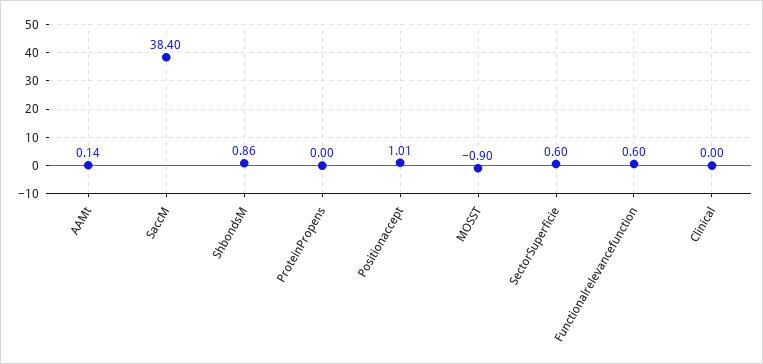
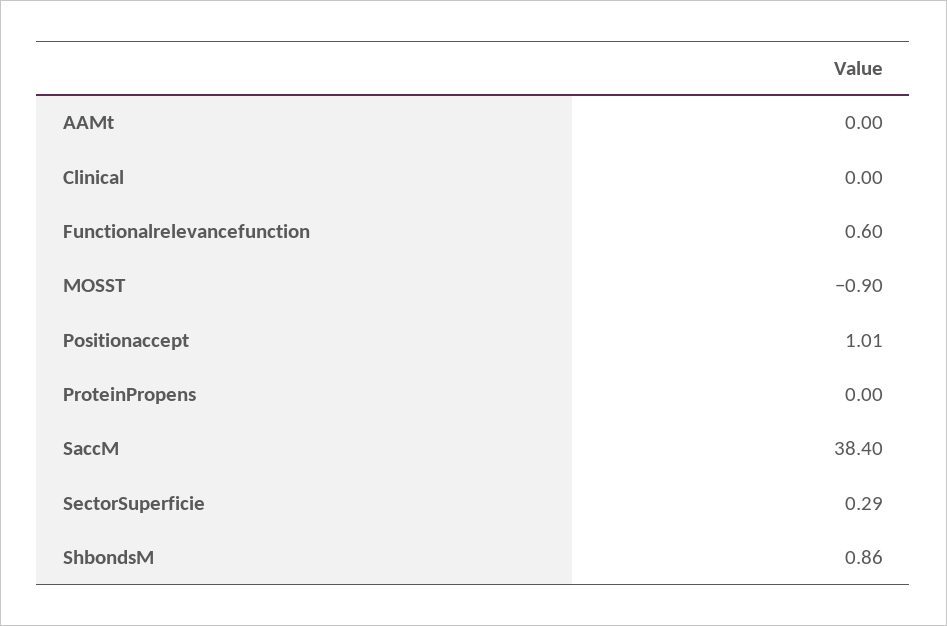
  {
-   "AAMt": 0.14,
+   "AAMt": 0,
    "SaccM": 38.4,
    "ShbondsM": 0.86,
    "ProteinPropens": 0,
    "Positionaccept": 1.01,
    "MOSST": -0.9,
-   "SectorSuperficie": 0.6,
+   "SectorSuperficie": 0.29,
    "Functionalrelevancefunction": 0.6,
    "Clinical": 0
  }

